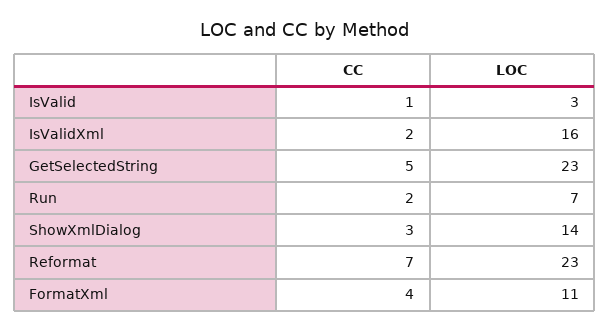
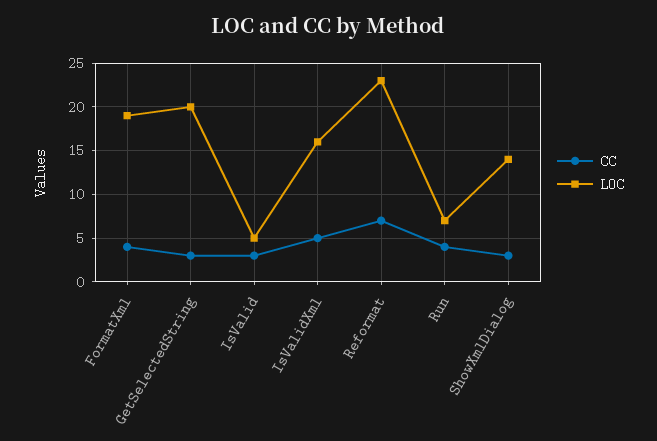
  {
    "CC": {
-     "IsValid": 1,
+     "IsValid": 3,
-     "IsValidXml": 2,
+     "IsValidXml": 5,
-     "GetSelectedString": 5,
+     "GetSelectedString": 3,
-     "Run": 2,
+     "Run": 4,
      "ShowXmlDialog": 3,
      "Reformat": 7,
      "FormatXml": 4
    },
    "LOC": {
-     "IsValid": 3,
+     "IsValid": 5,
      "IsValidXml": 16,
-     "GetSelectedString": 23,
+     "GetSelectedString": 20,
      "Run": 7,
      "ShowXmlDialog": 14,
      "Reformat": 23,
-     "FormatXml": 11
+     "FormatXml": 19
    }
  }

